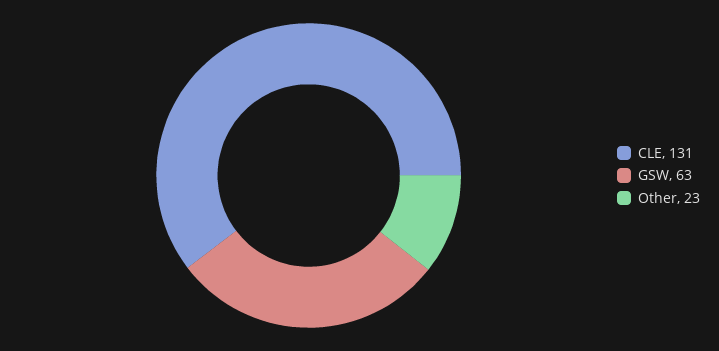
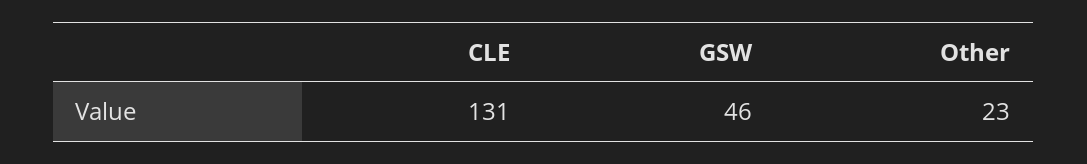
  {
    "CLE": 131,
-   "GSW": 63,
+   "GSW": 46,
    "Other": 23
  }

